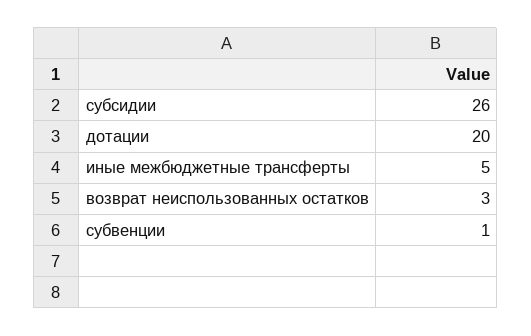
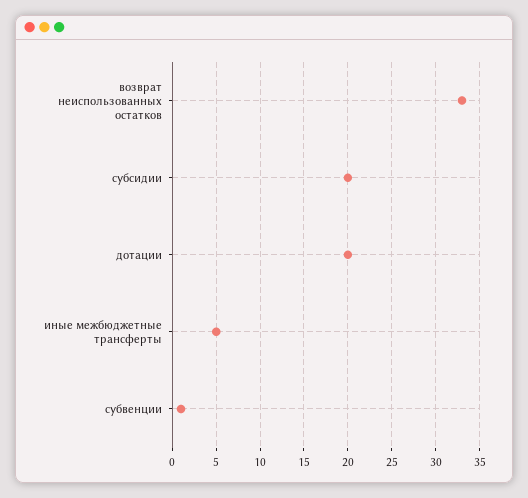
  {
-   "субсидии": 26,
+   "субсидии": 20,
    "дотации": 20,
    "иные межбюджетные трансферты": 5,
-   "возврат неиспользованных остатков": 3,
+   "возврат неиспользованных остатков": 33,
    "субвенции": 1
  }

